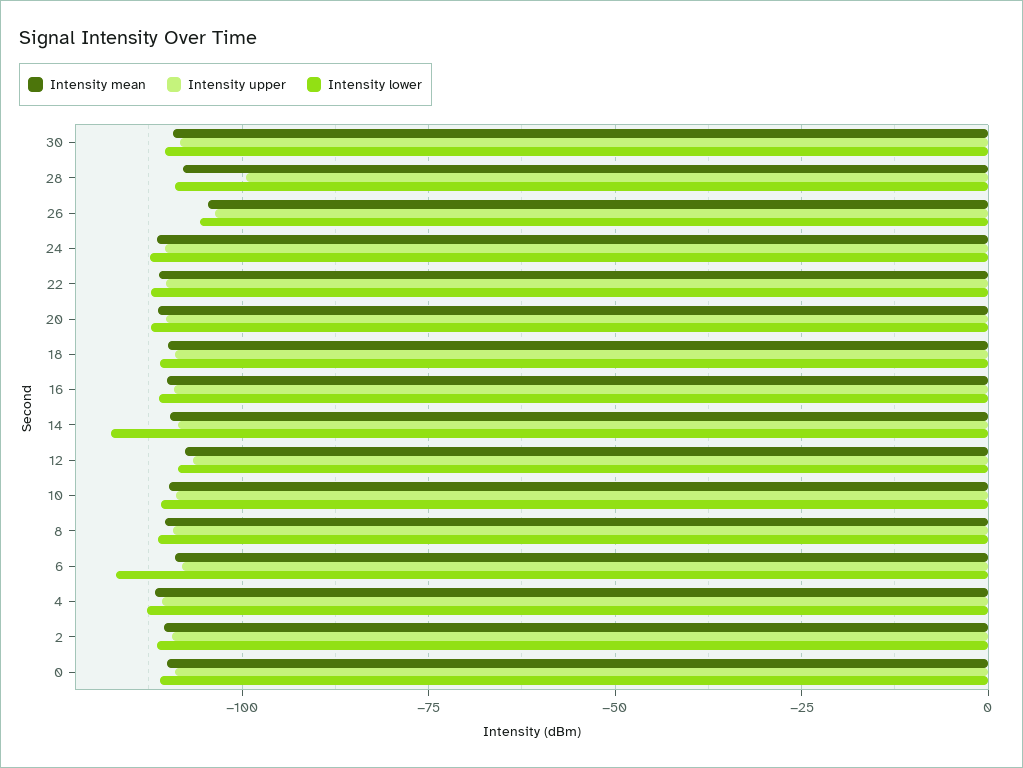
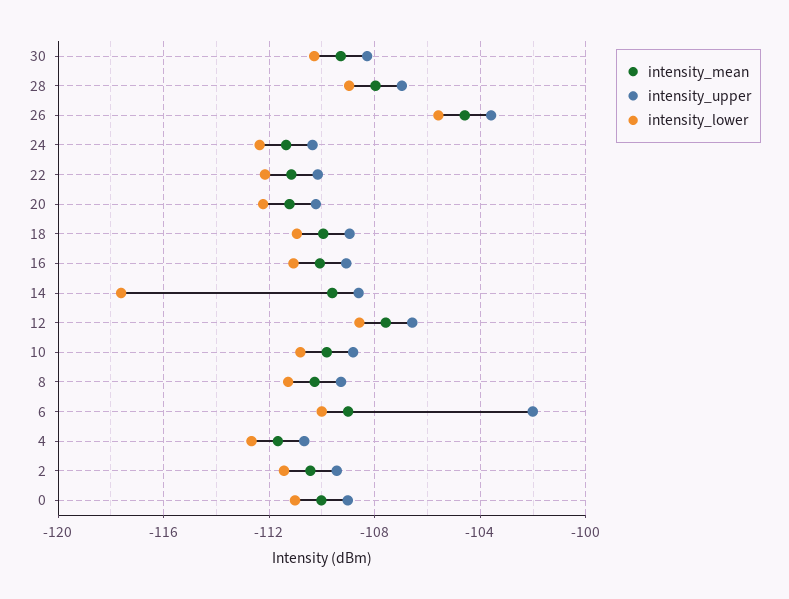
  {
    "Intensity mean": {
      "30": -109.5,
      "28": -108,
      "26": -104.5,
      "24": -111.5,
      "22": -111,
      "20": -111,
      "18": -110,
      "16": -110,
      "14": -109.5,
      "12": -107.5,
      "10": -110,
      "8": -110.5,
      "6": -109,
      "4": -111.5,
      "2": -110.5,
      "0": -110
    },
    "Intensity upper": {
      "30": -108.5,
-     "28": -100,
+     "28": -107,
      "26": -103.5,
      "24": -110.5,
      "22": -110,
      "20": -110,
      "18": -109,
      "16": -109,
      "14": -108.5,
      "12": -106.5,
      "10": -109,
      "8": -109.5,
-     "6": -107.5,
+     "6": -102,
      "4": -110.5,
      "2": -109.5,
      "0": -109
    },
    "Intensity lower": {
      "30": -110.5,
      "28": -109,
      "26": -105.5,
      "24": -112.5,
      "22": -112,
      "20": -112,
      "18": -111,
      "16": -111,
      "14": -117.5,
      "12": -108.5,
      "10": -111,
      "8": -111.5,
-     "6": -117.5,
+     "6": -110,
      "4": -112.5,
      "2": -111.5,
      "0": -111
    }
  }

